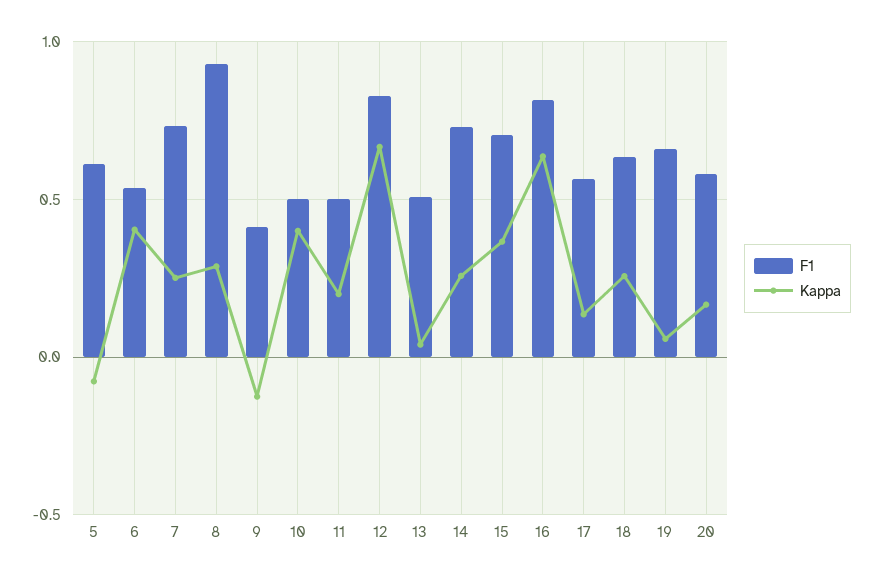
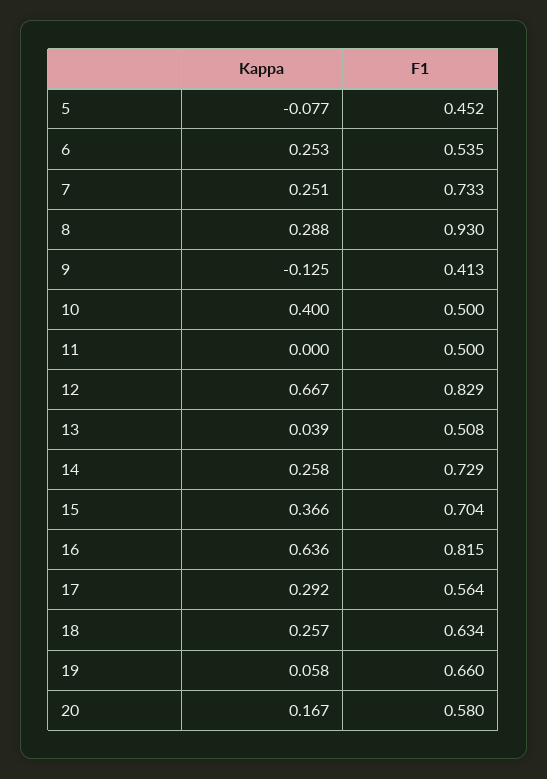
  {
    "F1": {
-     "5": 0.6,
+     "5": 0.452,
      "6": 0.535,
      "7": 0.733,
      "8": 0.93,
      "9": 0.413,
      "10": 0.5,
      "11": 0.5,
      "12": 0.829,
      "13": 0.508,
      "14": 0.729,
      "15": 0.704,
      "16": 0.815,
      "17": 0.564,
      "18": 0.634,
      "19": 0.66,
      "20": 0.58
    },
    "Kappa": {
      "5": -0.077,
-     "6": 0.4,
+     "6": 0.253,
      "7": 0.251,
      "8": 0.288,
      "9": -0.125,
      "10": 0.4,
-     "11": 0.2,
+     "11": 0,
      "12": 0.667,
      "13": 0.039,
      "14": 0.258,
      "15": 0.366,
      "16": 0.636,
-     "17": 0.15,
+     "17": 0.292,
      "18": 0.257,
      "19": 0.058,
      "20": 0.167
    }
  }

